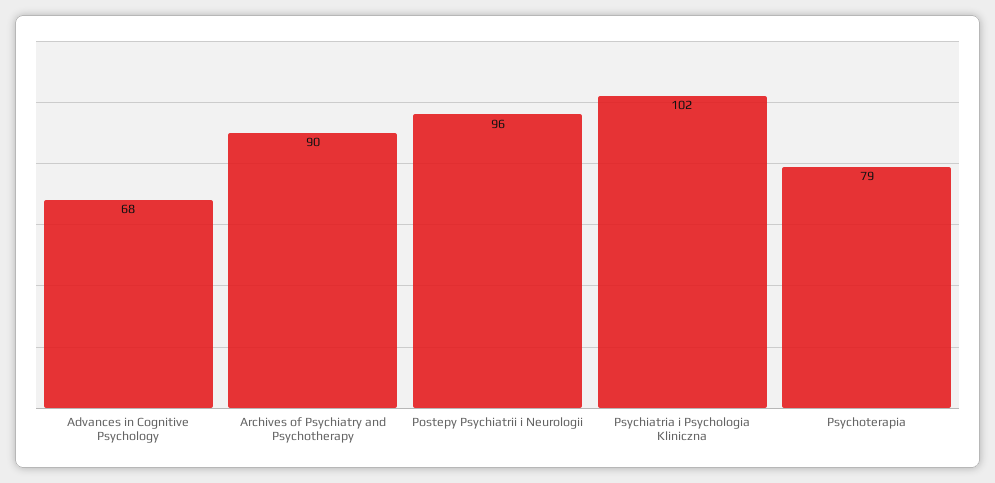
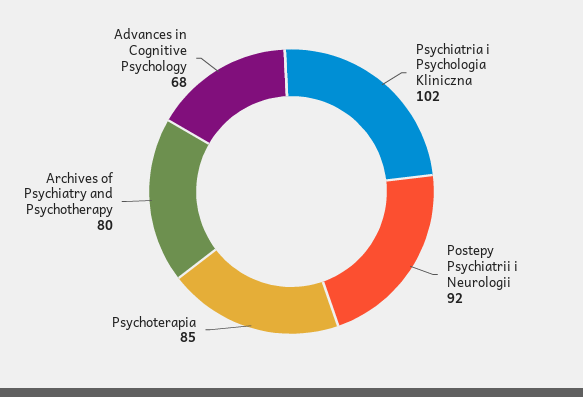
  {
    "Advances in Cognitive Psychology": 68,
-   "Archives of Psychiatry and Psychotherapy": 90,
+   "Archives of Psychiatry and Psychotherapy": 80,
-   "Postepy Psychiatrii i Neurologii": 96,
+   "Postepy Psychiatrii i Neurologii": 92,
    "Psychiatria i Psychologia Kliniczna": 102,
-   "Psychoterapia": 79
+   "Psychoterapia": 85
  }

